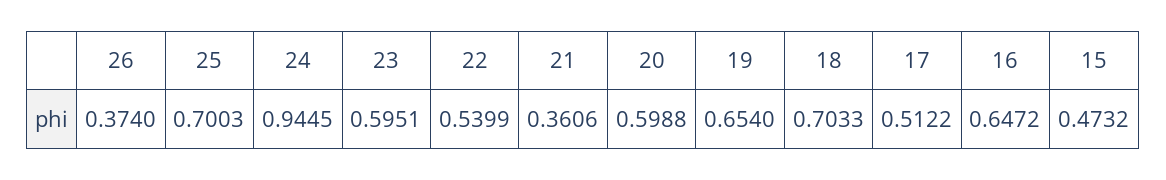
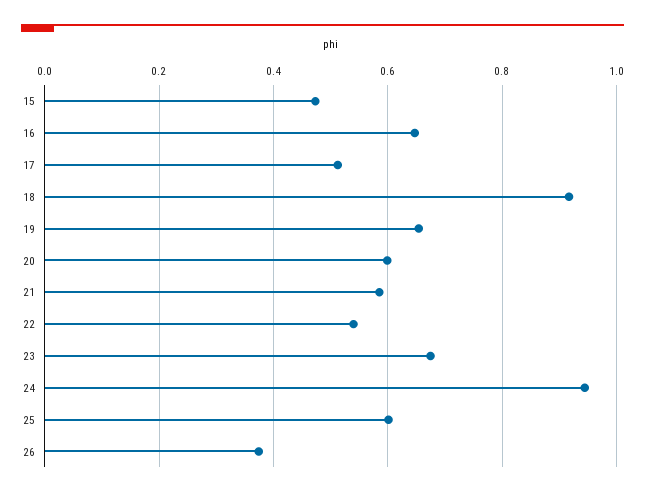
  {
    "26": 0.374,
-   "25": 0.7003,
+   "25": 0.6,
    "24": 0.9445,
-   "23": 0.5951,
+   "23": 0.68,
    "22": 0.5399,
-   "21": 0.3606,
+   "21": 0.58,
    "20": 0.5988,
    "19": 0.654,
-   "18": 0.7033,
+   "18": 0.92,
    "17": 0.5122,
    "16": 0.6472,
    "15": 0.4732
  }

